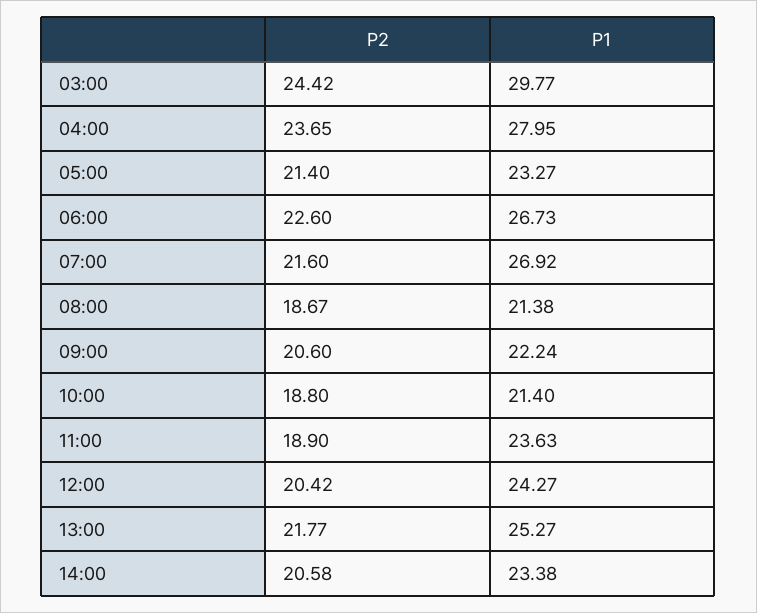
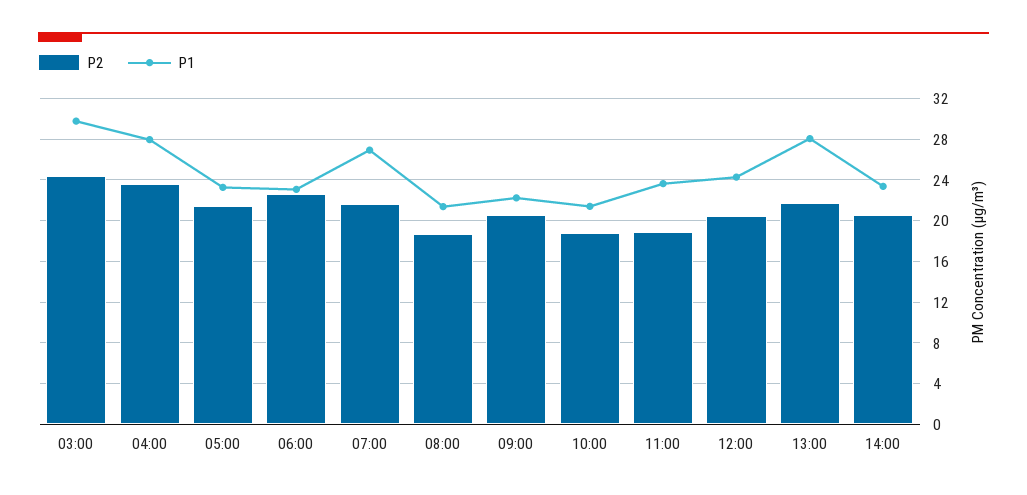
  {
    "P2": {
      "03:00": 24.42,
      "04:00": 23.65,
      "05:00": 21.4,
      "06:00": 22.6,
      "07:00": 21.6,
      "08:00": 18.67,
      "09:00": 20.6,
      "10:00": 18.8,
      "11:00": 18.9,
      "12:00": 20.42,
      "13:00": 21.77,
      "14:00": 20.58
    },
    "P1": {
      "03:00": 29.77,
      "04:00": 27.95,
      "05:00": 23.27,
-     "06:00": 26.73,
+     "06:00": 23,
      "07:00": 26.92,
      "08:00": 21.38,
      "09:00": 22.24,
      "10:00": 21.4,
      "11:00": 23.63,
      "12:00": 24.27,
-     "13:00": 25.27,
+     "13:00": 28,
      "14:00": 23.38
    }
  }

